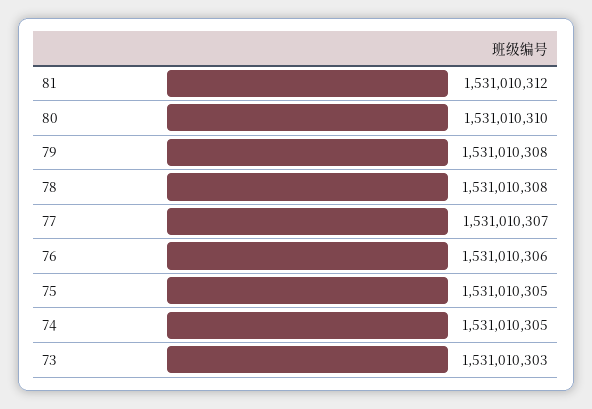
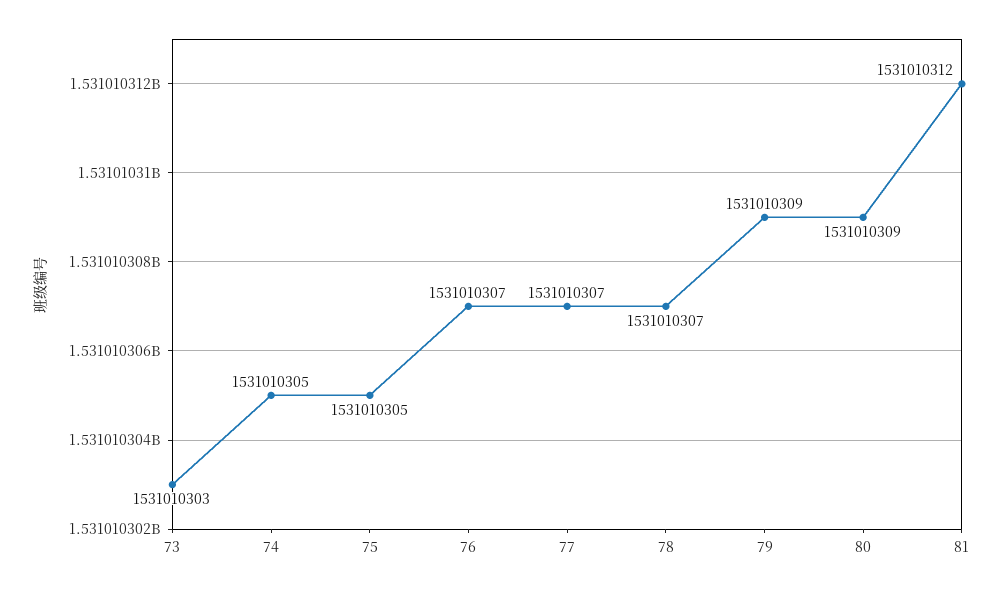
  {
    "81": 1531010312,
-   "80": 1531010310,
+   "80": 1531010309,
-   "79": 1531010308,
+   "79": 1531010309,
-   "78": 1531010308,
+   "78": 1531010307,
    "77": 1531010307,
-   "76": 1531010306,
+   "76": 1531010307,
    "75": 1531010305,
    "74": 1531010305,
    "73": 1531010303
  }

